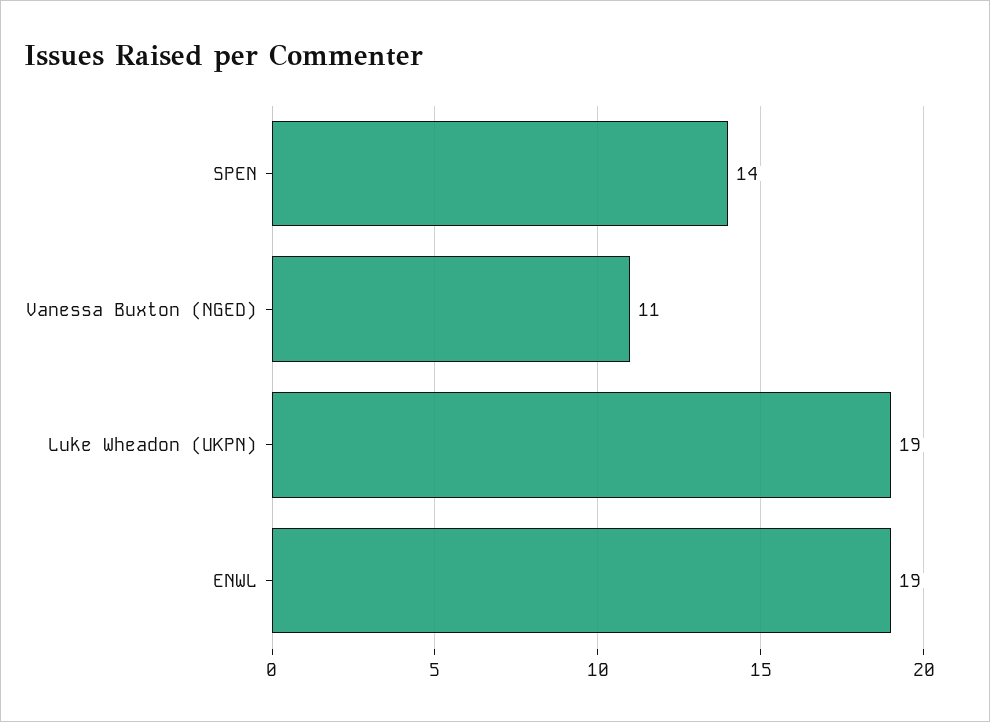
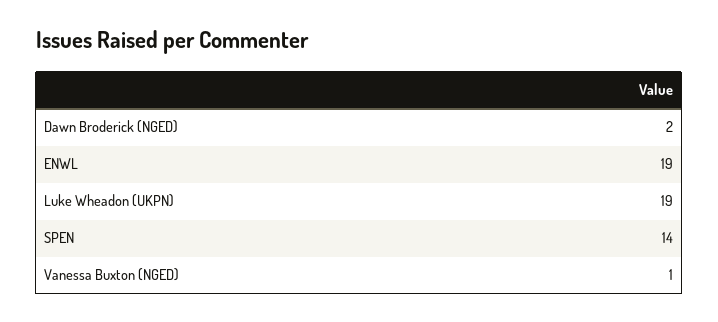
  {
    "SPEN": 14,
-   "Vanessa Buxton (NGED)": 11,
+   "Vanessa Buxton (NGED)": 1,
    "Luke Wheadon (UKPN)": 19,
-   "ENWL": 19
+   "ENWL": 19,
+   "Dawn Broderick (NGED)": 2
  }

